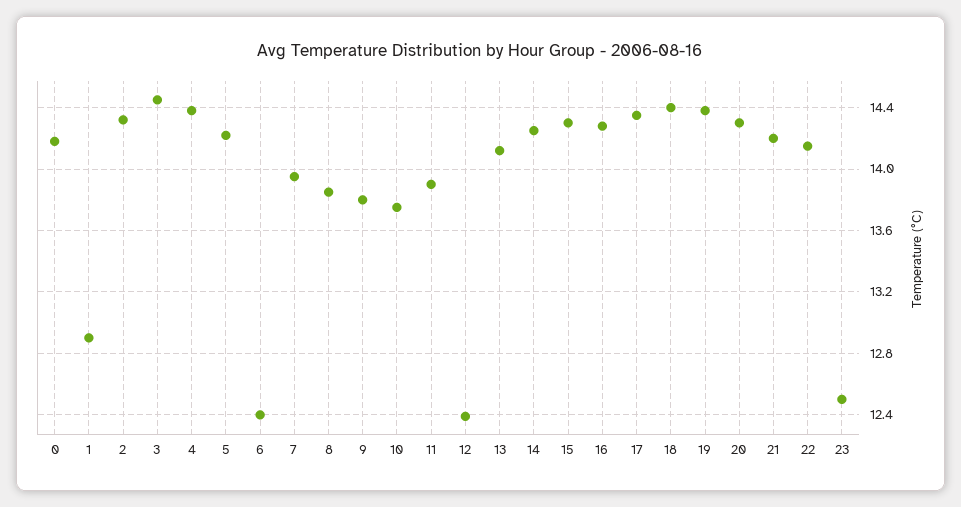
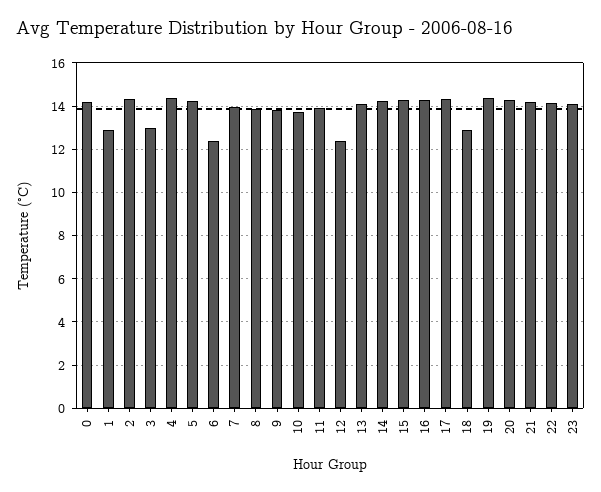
  {
    "0": 14.2,
    "1": 12.9,
    "2": 14.3,
-   "3": 14.45,
+   "3": 13,
    "4": 14.4,
    "5": 14.2,
    "6": 12.4,
    "7": 13.95,
    "8": 13.85,
    "9": 13.8,
    "10": 13.75,
    "11": 13.9,
    "12": 12.4,
    "13": 14.1,
    "14": 14.25,
    "15": 14.3,
    "16": 14.3,
    "17": 14.35,
-   "18": 14.4,
+   "18": 13,
    "19": 14.4,
    "20": 14.3,
    "21": 14.2,
    "22": 14.15,
-   "23": 12.5
+   "23": 14
  }

